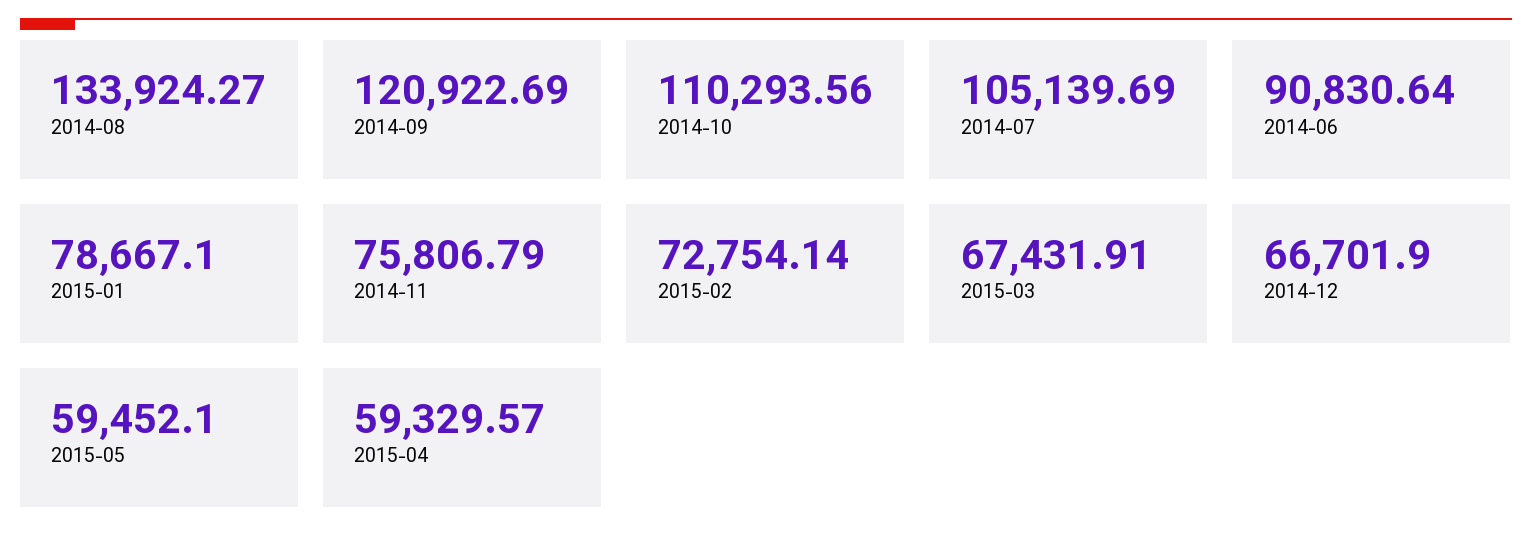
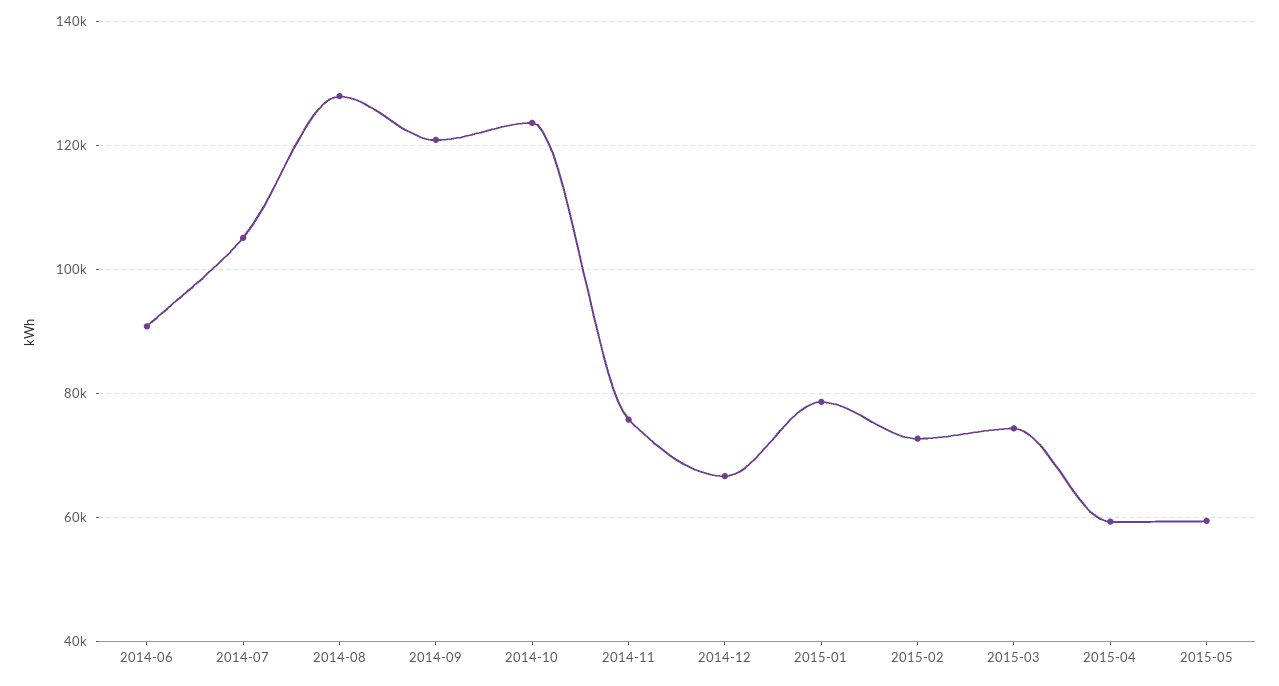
  {
-   "2014-08": 133924.27,
+   "2014-08": 128000,
    "2014-09": 120922.69,
-   "2014-10": 110293.56,
+   "2014-10": 124000,
    "2014-07": 105139.69,
    "2014-06": 90830.64,
    "2015-01": 78667.1,
    "2014-11": 75806.79,
    "2015-02": 72754.14,
-   "2015-03": 67431.91,
+   "2015-03": 74000,
    "2014-12": 66701.9,
    "2015-05": 59452.1,
    "2015-04": 59329.57
  }

